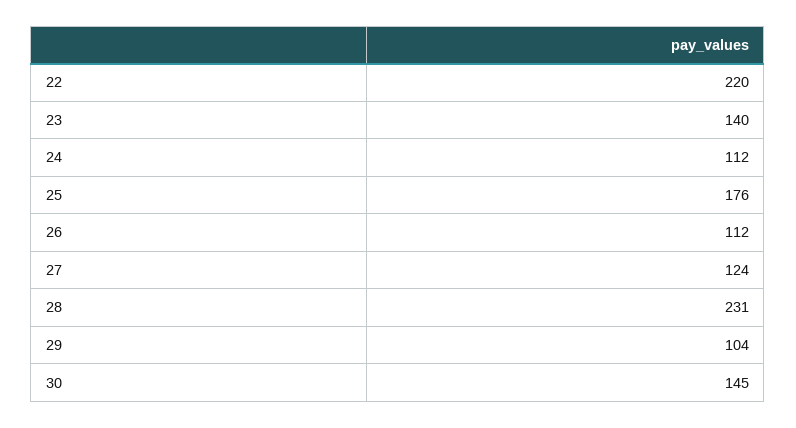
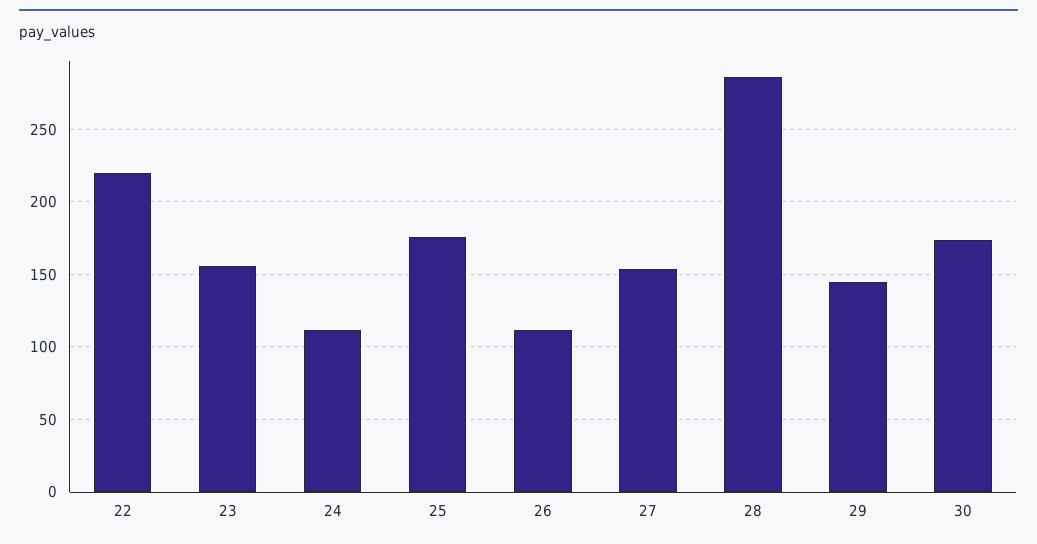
  {
    "22": 220,
-   "23": 140,
+   "23": 155,
    "24": 112,
    "25": 176,
    "26": 112,
-   "27": 124,
+   "27": 155,
-   "28": 231,
+   "28": 285,
-   "29": 104,
+   "29": 145,
-   "30": 145
+   "30": 175
  }

